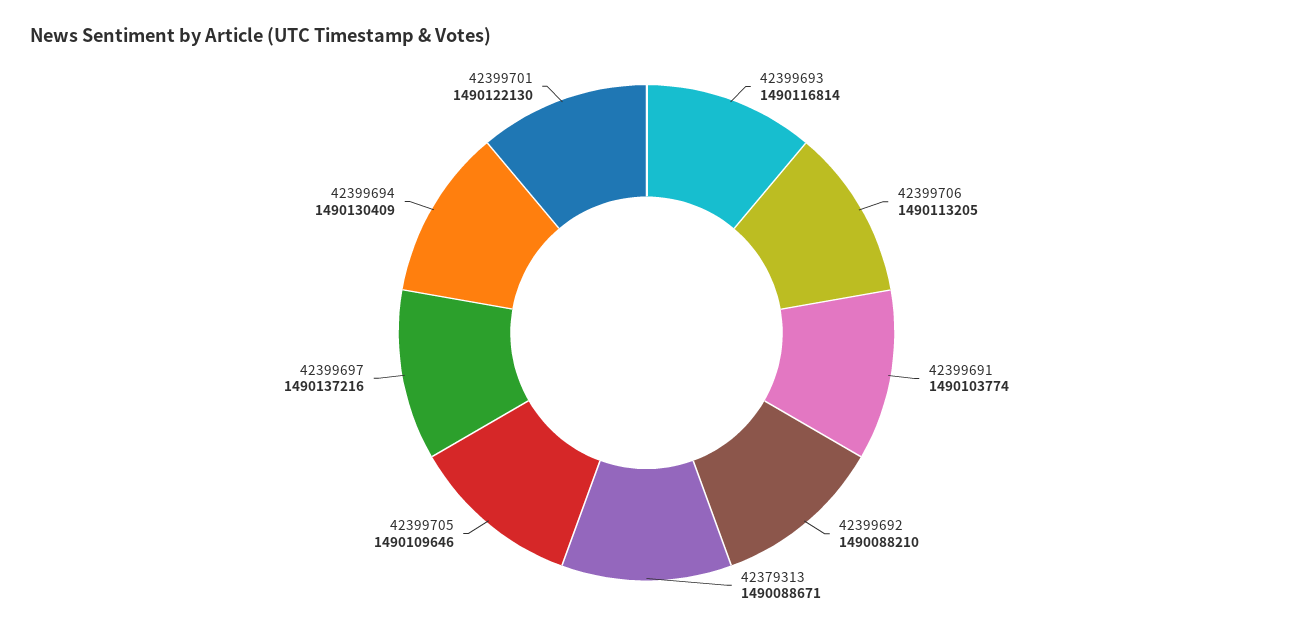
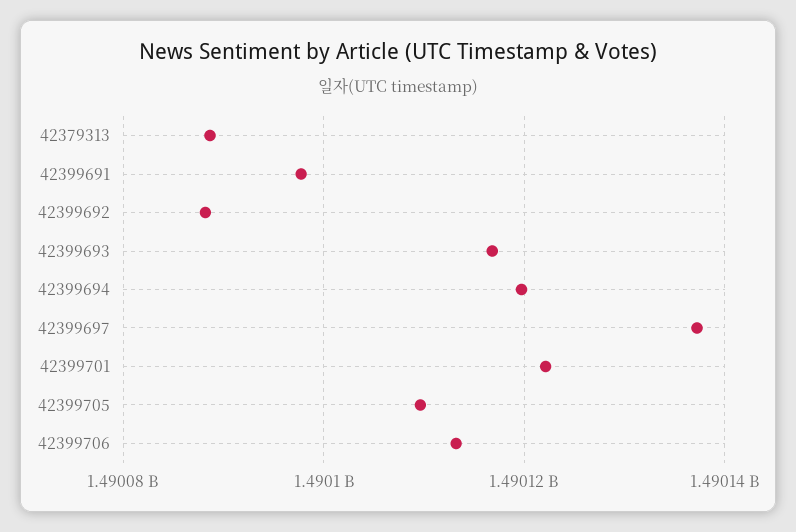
  {
    "42399693": 1490116814,
    "42399706": 1490113205,
-   "42399691": 1490103774,
+   "42399691": 1490098000,
    "42399692": 1490088210,
    "42379313": 1490088671,
    "42399705": 1490109646,
    "42399697": 1490137216,
-   "42399694": 1490130409,
+   "42399694": 1490120000,
    "42399701": 1490122130
  }

